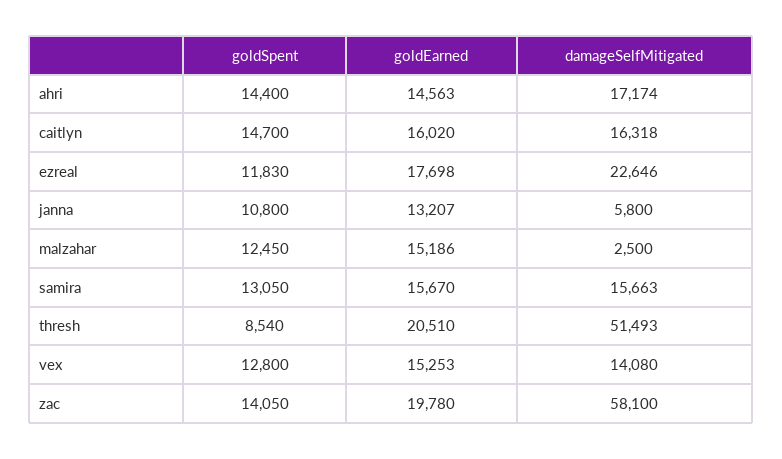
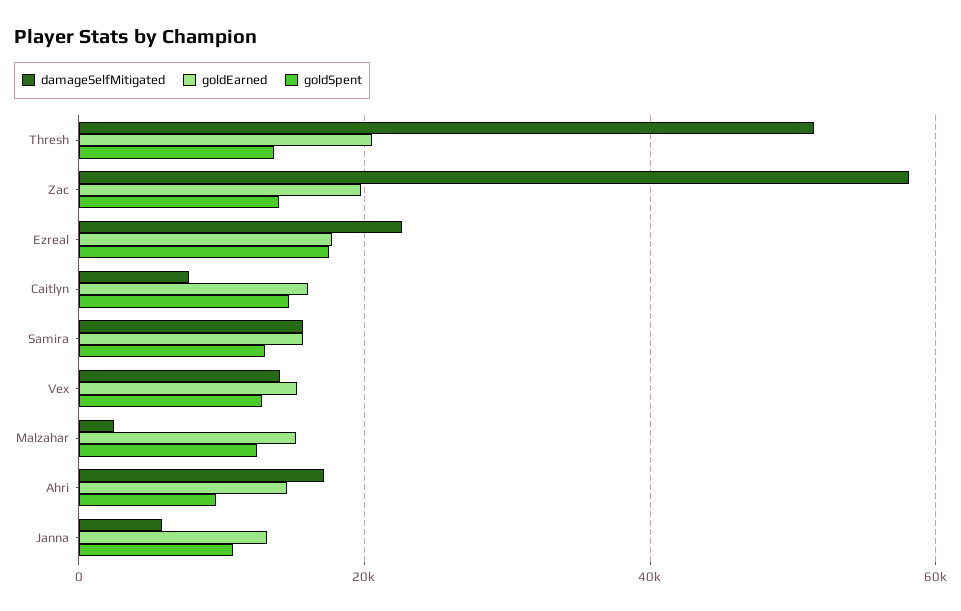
  {
    "goldSpent": {
-     "ahri": 14400,
+     "ahri": 10000,
      "caitlyn": 14700,
-     "ezreal": 11830,
+     "ezreal": 18000,
      "janna": 10800,
      "malzahar": 12450,
      "samira": 13050,
-     "thresh": 8540,
+     "thresh": 14000,
      "vex": 12800,
      "zac": 14050
    },
    "goldEarned": {
      "ahri": 14563,
      "caitlyn": 16020,
      "ezreal": 17698,
      "janna": 13207,
      "malzahar": 15186,
      "samira": 15670,
      "thresh": 20510,
      "vex": 15253,
      "zac": 19780
    },
    "damageSelfMitigated": {
      "ahri": 17174,
-     "caitlyn": 16318,
+     "caitlyn": 8000,
      "ezreal": 22646,
      "janna": 5800,
      "malzahar": 2500,
      "samira": 15663,
      "thresh": 51493,
      "vex": 14080,
      "zac": 58100
    }
  }

